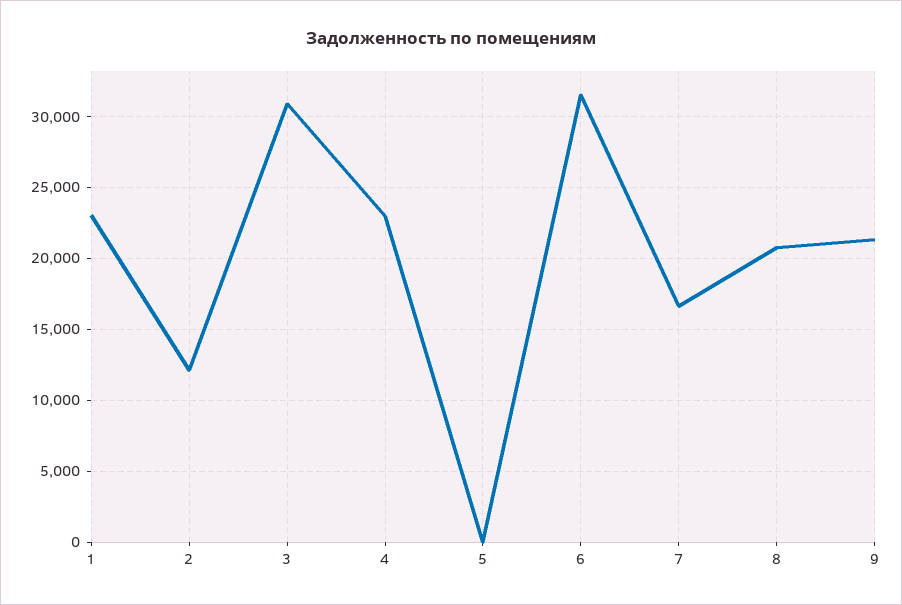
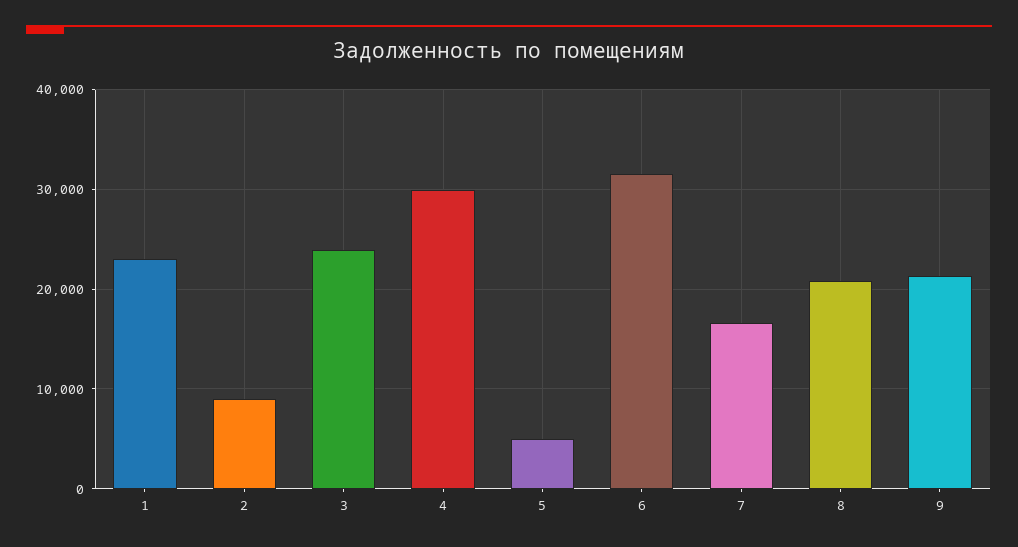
  {
    "1": 23000,
-   "2": 12000,
+   "2": 9000,
-   "3": 31000,
+   "3": 24000,
-   "4": 23000,
+   "4": 30000,
-   "5": 0,
+   "5": 5000,
    "6": 31500,
    "7": 16500,
    "8": 21000,
    "9": 21500
  }

